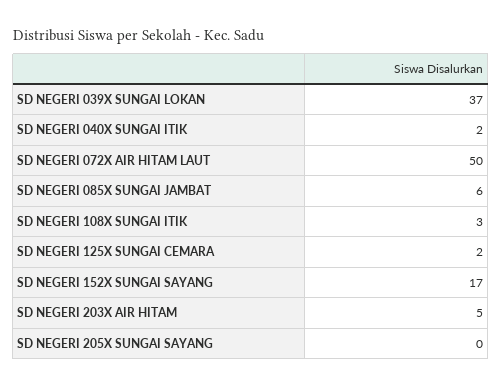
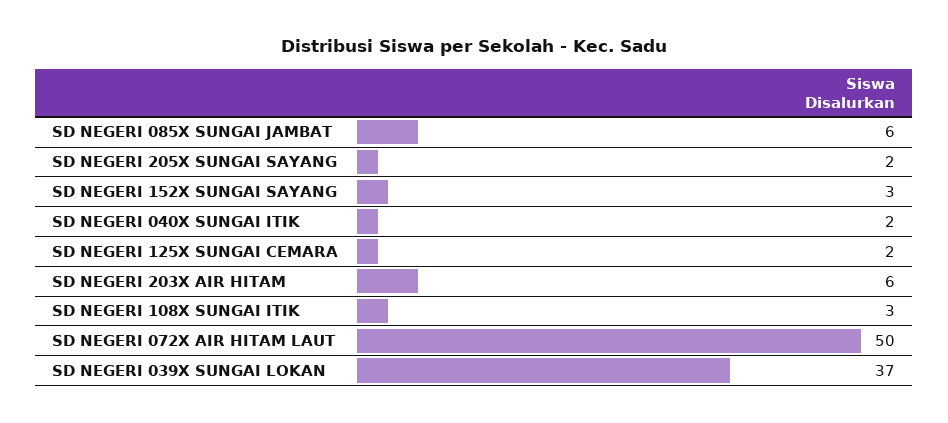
  {
    "SD NEGERI 039X SUNGAI LOKAN": 37,
    "SD NEGERI 040X SUNGAI ITIK": 2,
    "SD NEGERI 072X AIR HITAM LAUT": 50,
    "SD NEGERI 085X SUNGAI JAMBAT": 6,
    "SD NEGERI 108X SUNGAI ITIK": 3,
    "SD NEGERI 125X SUNGAI CEMARA": 2,
-   "SD NEGERI 152X SUNGAI SAYANG": 17,
+   "SD NEGERI 152X SUNGAI SAYANG": 3,
-   "SD NEGERI 203X AIR HITAM": 5,
+   "SD NEGERI 203X AIR HITAM": 6,
-   "SD NEGERI 205X SUNGAI SAYANG": 0
+   "SD NEGERI 205X SUNGAI SAYANG": 2
  }

